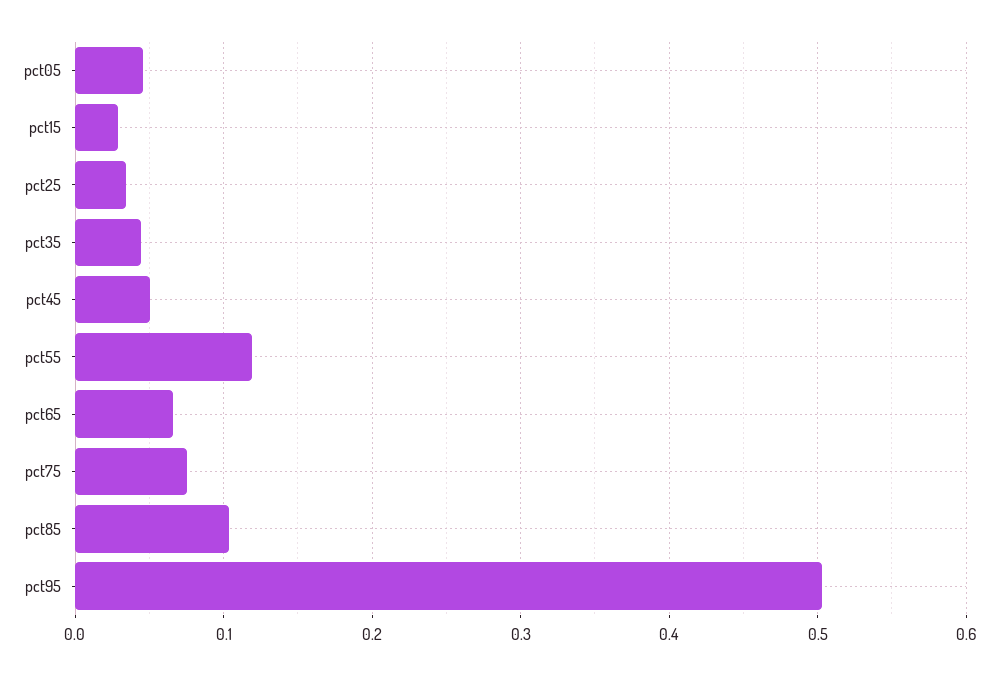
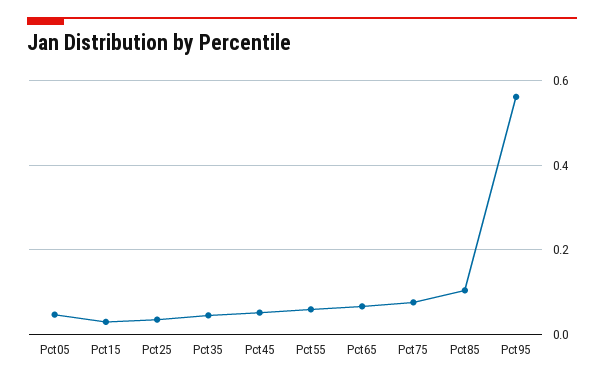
  {
    "pct05": 0.05,
    "pct15": 0.03,
    "pct25": 0.03,
    "pct35": 0.04,
    "pct45": 0.05,
-   "pct55": 0.12,
+   "pct55": 0.06,
    "pct65": 0.07,
    "pct75": 0.08,
    "pct85": 0.1,
-   "pct95": 0.5
+   "pct95": 0.56
  }

